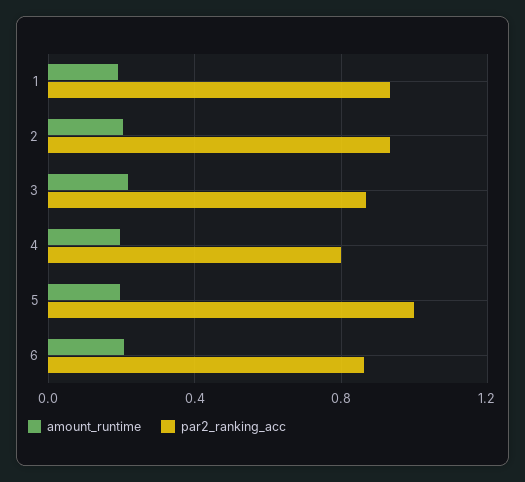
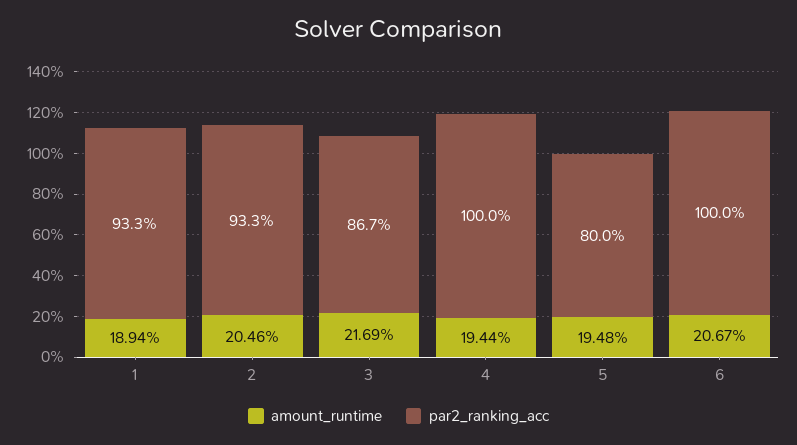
  {
    "amount_runtime": {
      "1": 0.1894,
      "2": 0.2046,
      "3": 0.2169,
      "4": 0.1944,
      "5": 0.1948,
      "6": 0.2067
    },
    "par2_ranking_acc": {
      "1": 0.933,
      "2": 0.933,
      "3": 0.867,
-     "4": 0.8,
+     "4": 1,
-     "5": 1,
+     "5": 0.8,
-     "6": 0.85
+     "6": 1
    }
  }

